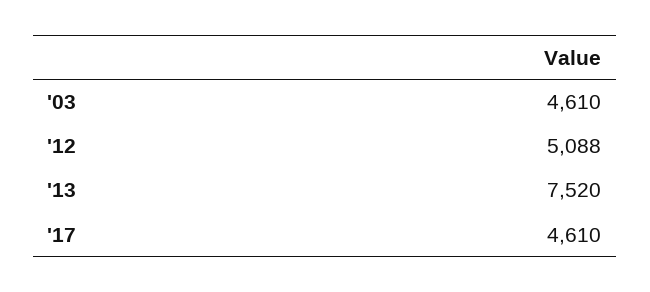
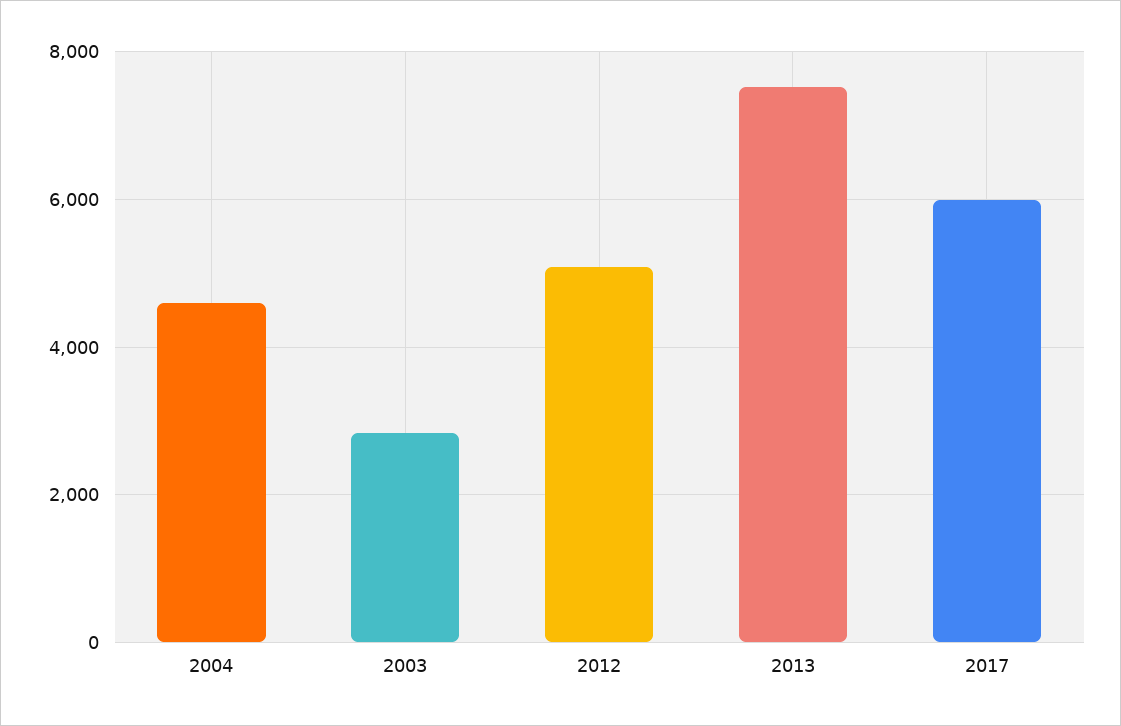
  {
-   "'03": 4610,
+   "'03": 2800,
    "'12": 5088,
    "'13": 7520,
-   "'17": 4610
+   "'17": 6000,
+   "2004": 4600
  }

